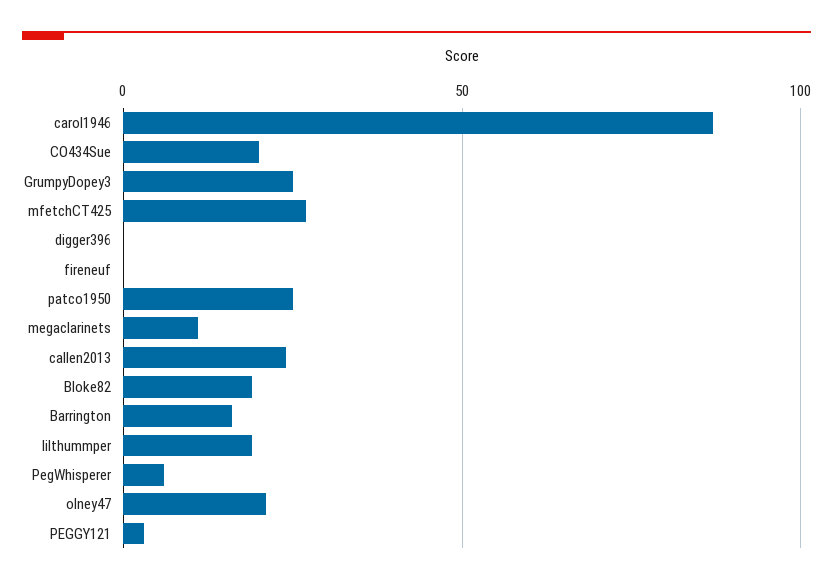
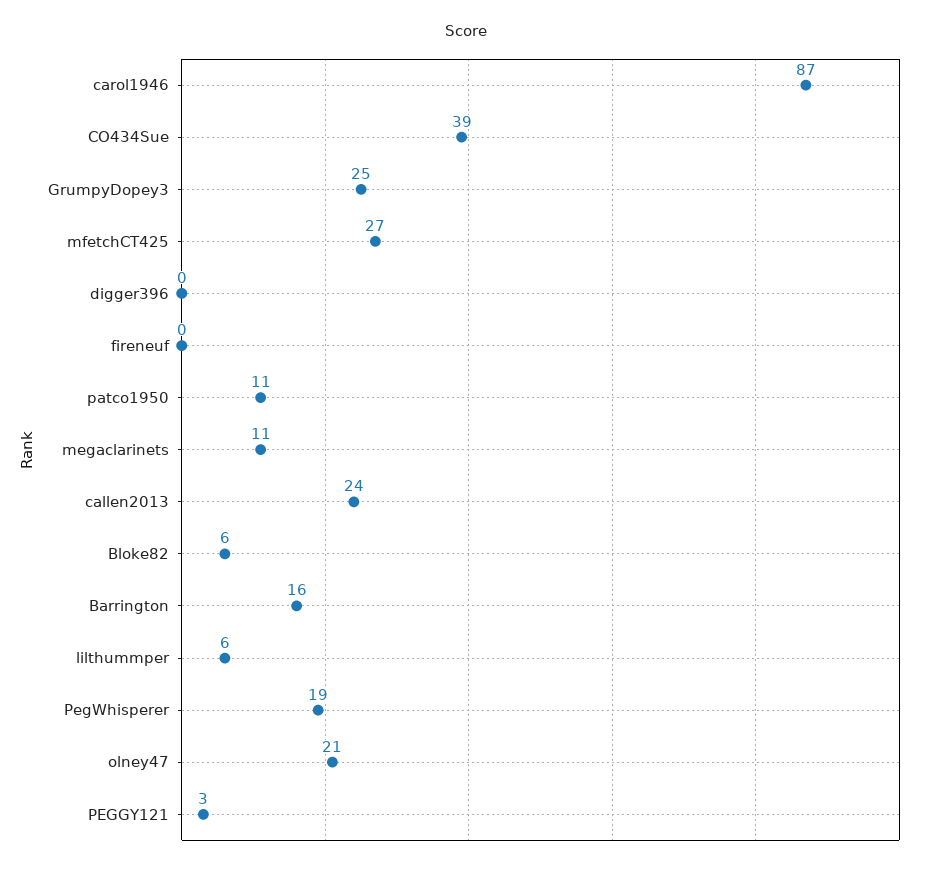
  {
    "carol1946": 87,
-   "CO434Sue": 20,
+   "CO434Sue": 39,
    "GrumpyDopey3": 25,
    "mfetchCT425": 27,
    "digger396": 0,
    "fireneuf": 0,
-   "patco1950": 25,
+   "patco1950": 11,
    "megaclarinets": 11,
    "callen2013": 24,
-   "Bloke82": 20,
+   "Bloke82": 6,
    "Barrington": 16,
-   "lilthummper": 20,
+   "lilthummper": 6,
-   "PegWhisperer": 5,
+   "PegWhisperer": 19,
    "olney47": 21,
    "PEGGY121": 3
  }

